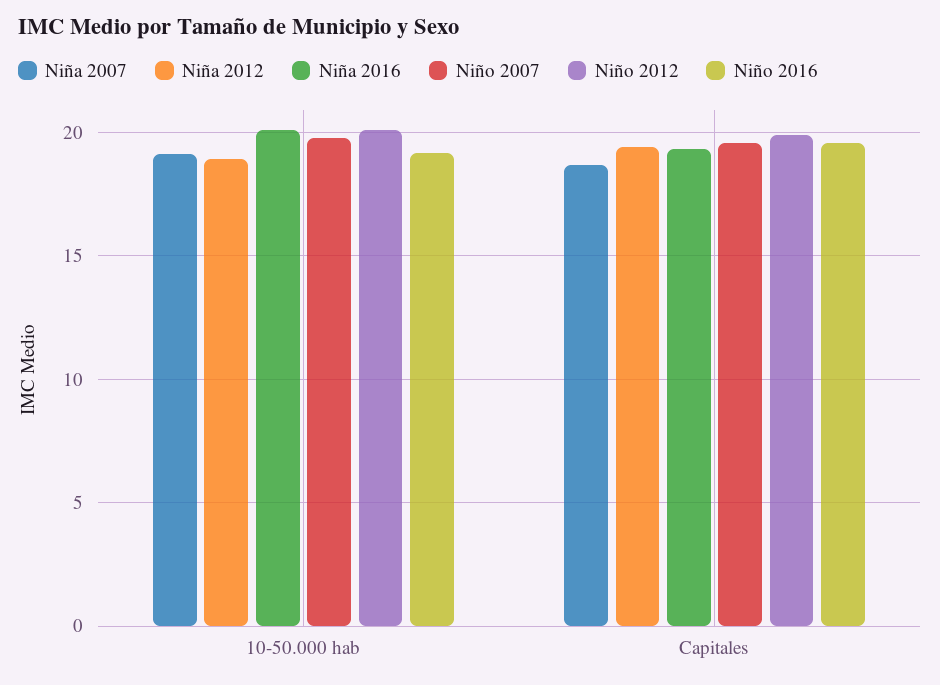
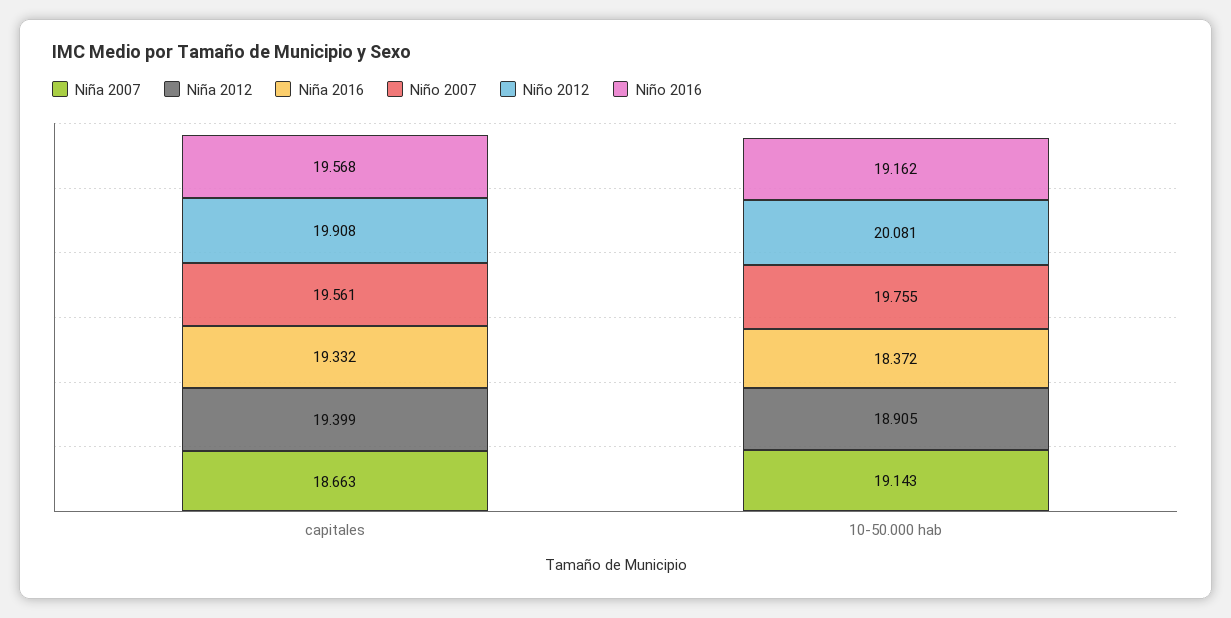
  {
    "Niña 2007": {
      "10-50.000 hab": 19.143,
      "Capitales": 18.663
    },
    "Niña 2012": {
      "10-50.000 hab": 18.905,
      "Capitales": 19.399
    },
    "Niña 2016": {
-     "10-50.000 hab": 20,
+     "10-50.000 hab": 18.372,
      "Capitales": 19.332
    },
    "Niño 2007": {
      "10-50.000 hab": 19.755,
      "Capitales": 19.561
    },
    "Niño 2012": {
      "10-50.000 hab": 20.081,
      "Capitales": 19.908
    },
    "Niño 2016": {
      "10-50.000 hab": 19.162,
      "Capitales": 19.568
    }
  }

